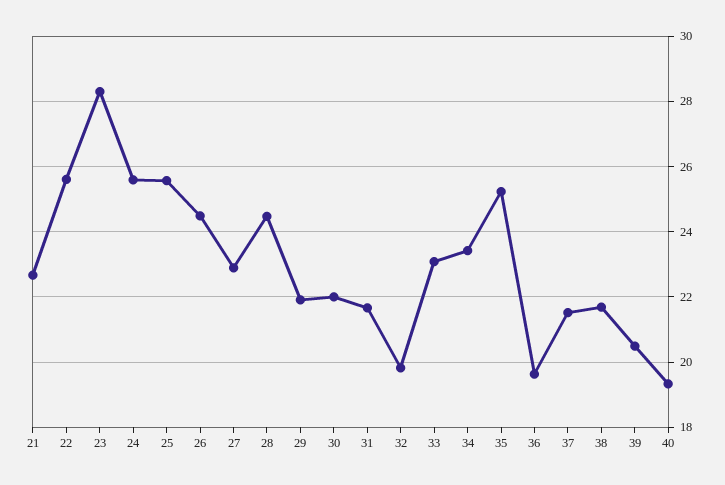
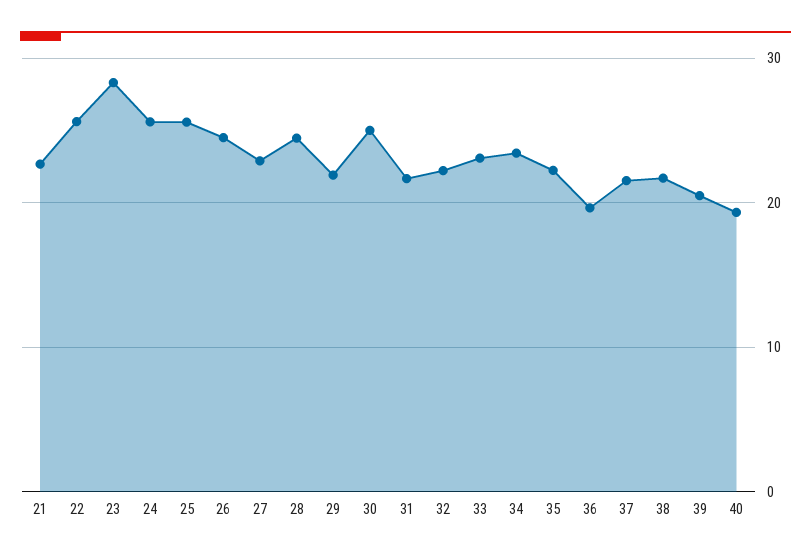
  {
    "21": 22.6,
    "22": 25.6,
    "23": 28.4,
    "24": 25.6,
    "25": 25.6,
    "26": 24.4,
    "27": 22.8,
    "28": 24.4,
    "29": 22,
-   "30": 22,
+   "30": 25,
    "31": 21.6,
-   "32": 19.8,
+   "32": 22,
    "33": 23,
    "34": 23.4,
-   "35": 25.2,
+   "35": 22,
    "36": 19.6,
    "37": 21.6,
    "38": 21.6,
    "39": 20.4,
    "40": 19.4
  }

